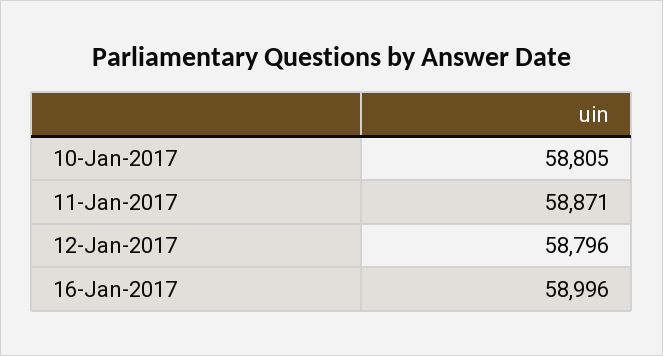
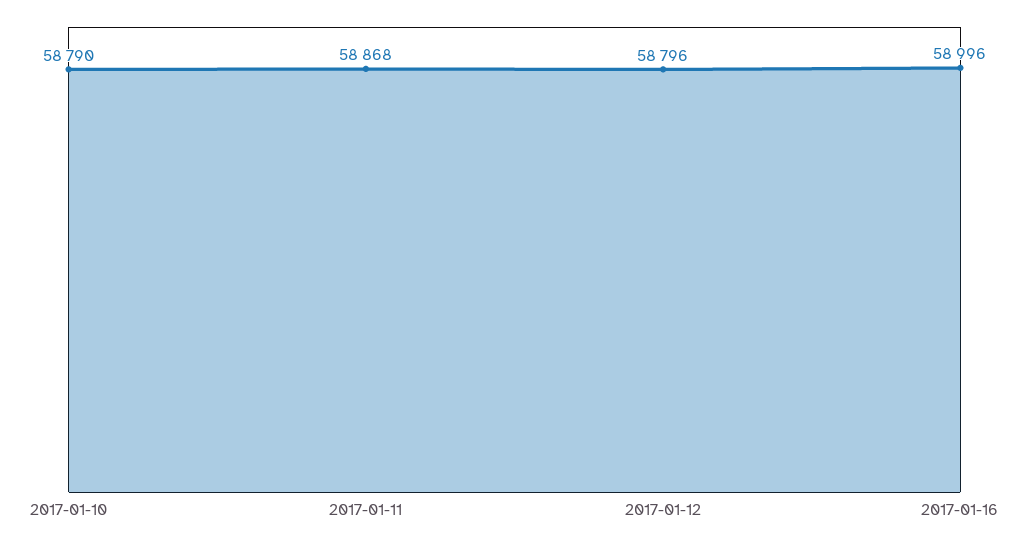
  {
-   "10-Jan-2017": 58805,
+   "10-Jan-2017": 58790,
-   "11-Jan-2017": 58871,
+   "11-Jan-2017": 58868,
    "12-Jan-2017": 58796,
    "16-Jan-2017": 58996
  }

